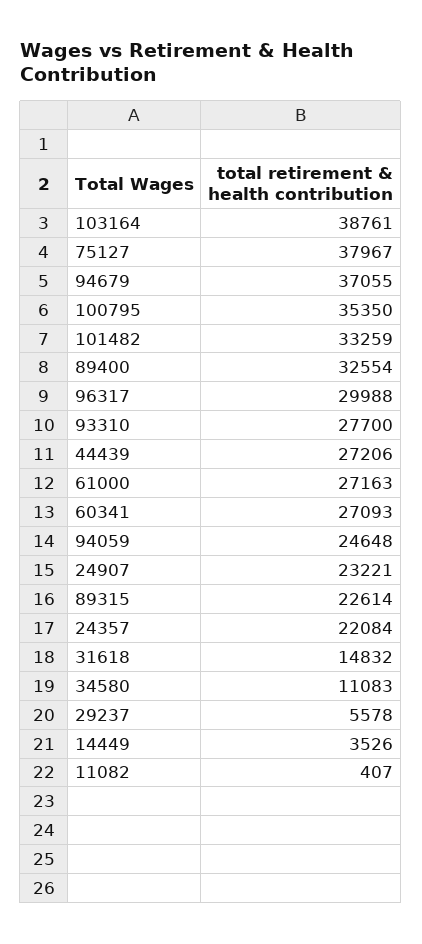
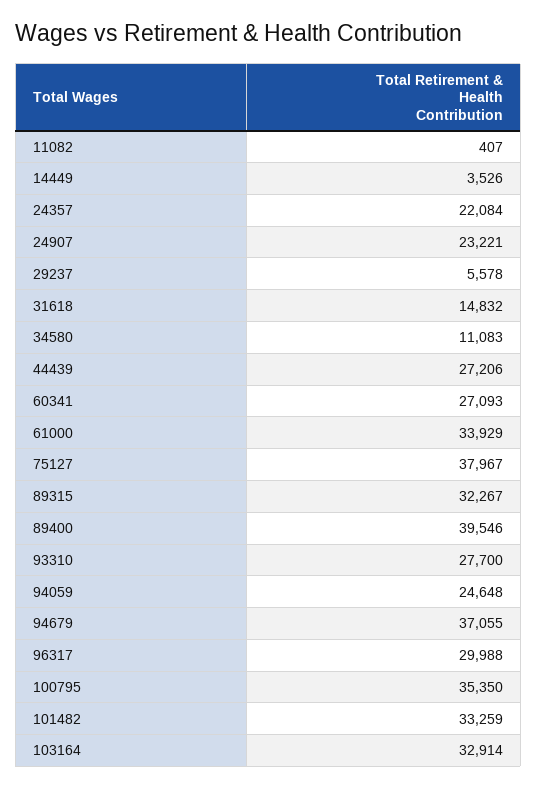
  {
-   "103164": 38761,
+   "103164": 32914,
    "75127": 37967,
    "94679": 37055,
    "100795": 35350,
    "101482": 33259,
-   "89400": 32554,
+   "89400": 39546,
    "96317": 29988,
    "93310": 27700,
    "44439": 27206,
-   "61000": 27163,
+   "61000": 33929,
    "60341": 27093,
    "94059": 24648,
    "24907": 23221,
-   "89315": 22614,
+   "89315": 32267,
    "24357": 22084,
    "31618": 14832,
    "34580": 11083,
    "29237": 5578,
    "14449": 3526,
    "11082": 407
  }

